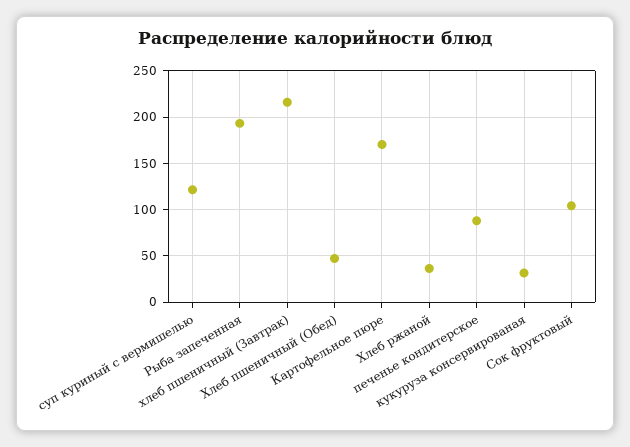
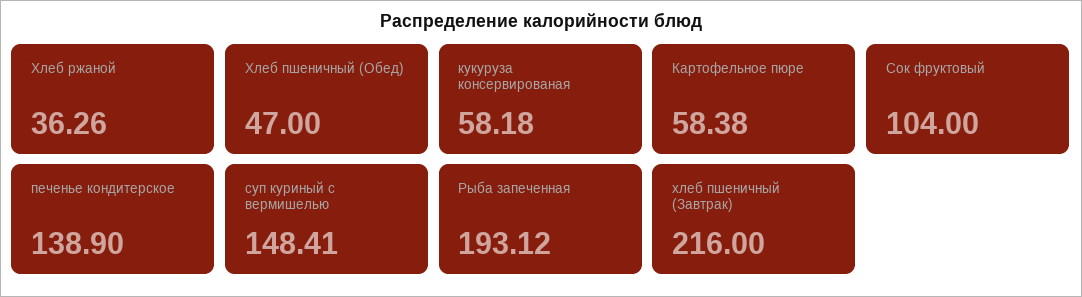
  {
-   "суп куриный с вермишелью": 120,
+   "суп куриный с вермишелью": 148.41,
    "Рыба запеченная": 193.12,
    "хлеб пшеничный (Завтрак)": 216,
    "Хлеб пшеничный (Обед)": 47,
-   "Картофельное пюре": 170,
+   "Картофельное пюре": 58.38,
    "Хлеб ржаной": 36.26,
-   "печенье кондитерское": 90,
+   "печенье кондитерское": 138.9,
-   "кукуруза консервированая": 30,
+   "кукуруза консервированая": 58.18,
    "Сок фруктовый": 104
  }

